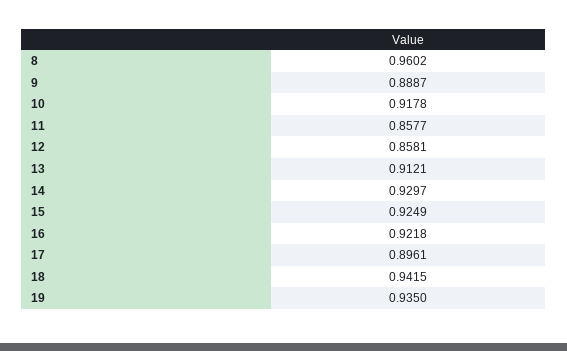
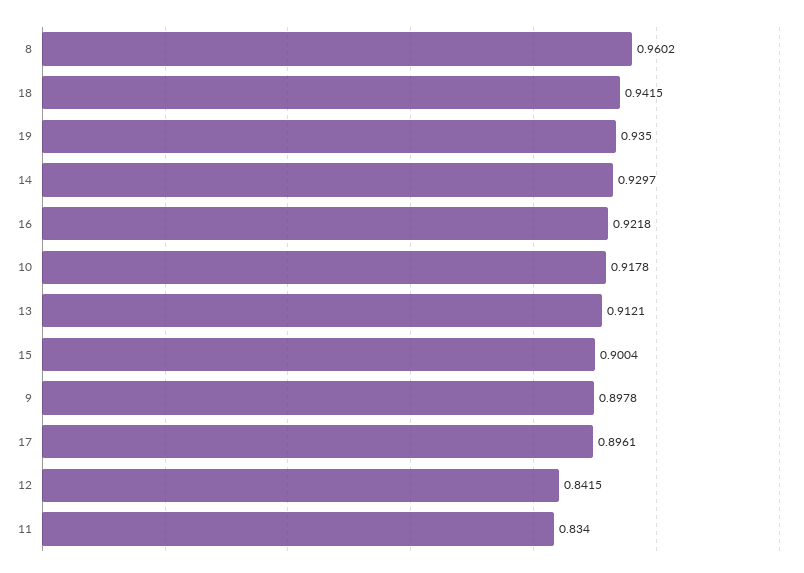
  {
    "8": 0.9602,
-   "9": 0.8887,
+   "9": 0.8978,
    "10": 0.9178,
-   "11": 0.8577,
+   "11": 0.834,
-   "12": 0.8581,
+   "12": 0.8415,
    "13": 0.9121,
    "14": 0.9297,
-   "15": 0.9249,
+   "15": 0.9004,
    "16": 0.9218,
    "17": 0.8961,
    "18": 0.9415,
    "19": 0.935
  }

